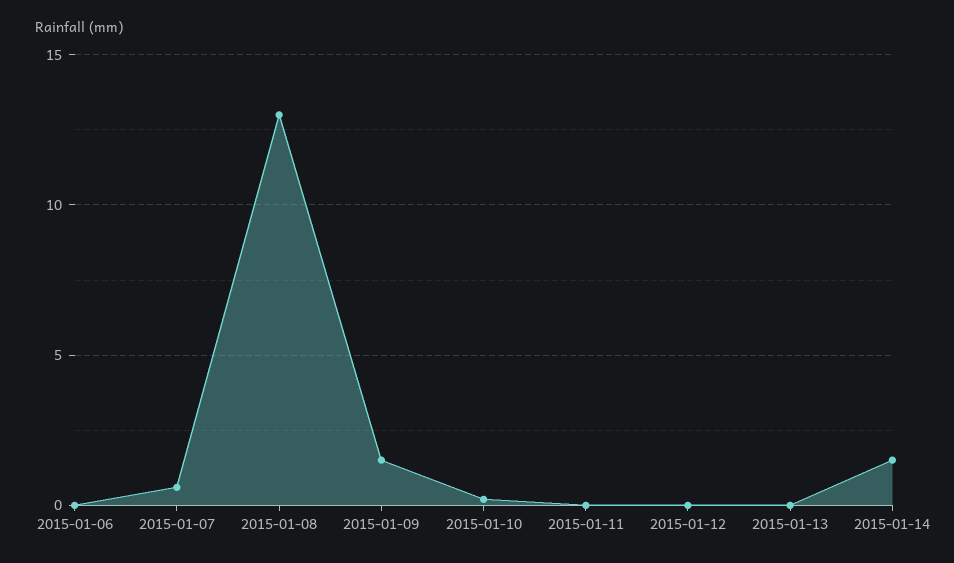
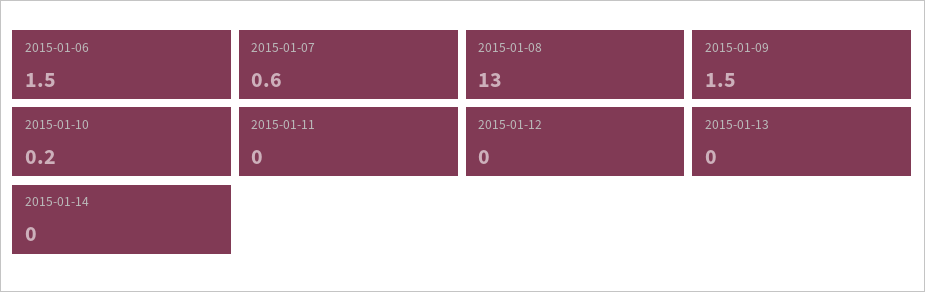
  {
-   "2015-01-06": 0,
+   "2015-01-06": 1.5,
    "2015-01-07": 0.6,
    "2015-01-08": 13,
    "2015-01-09": 1.5,
    "2015-01-10": 0.2,
    "2015-01-11": 0,
    "2015-01-12": 0,
    "2015-01-13": 0,
-   "2015-01-14": 1.5
+   "2015-01-14": 0
  }

